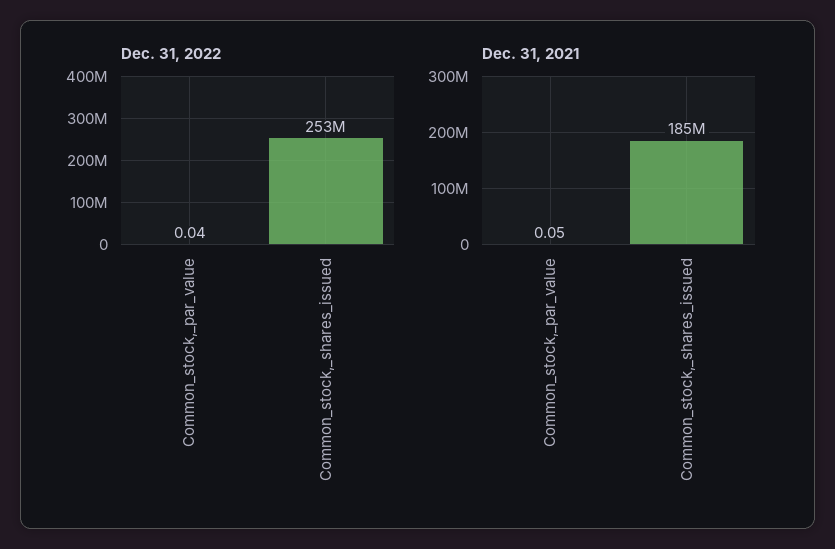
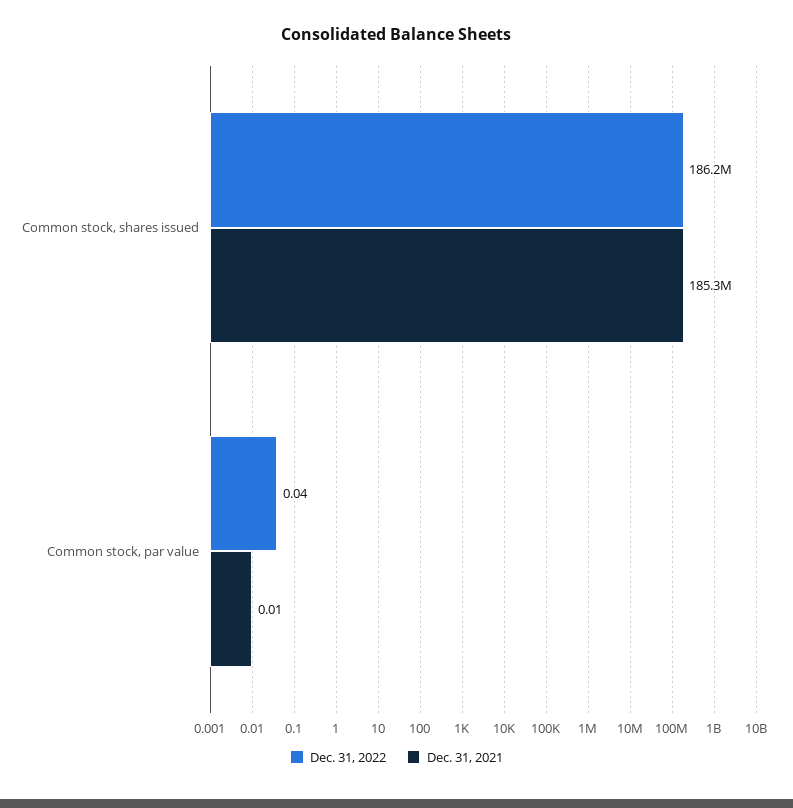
  {
    "Dec. 31, 2022": {
      "Common_stock,_par_value": 0.04,
-     "Common_stock,_shares_issued": 253000000
+     "Common_stock,_shares_issued": 186200000
    },
    "Dec. 31, 2021": {
-     "Common_stock,_par_value": 0.05,
+     "Common_stock,_par_value": 0.01,
      "Common_stock,_shares_issued": 185300000
    }
  }

